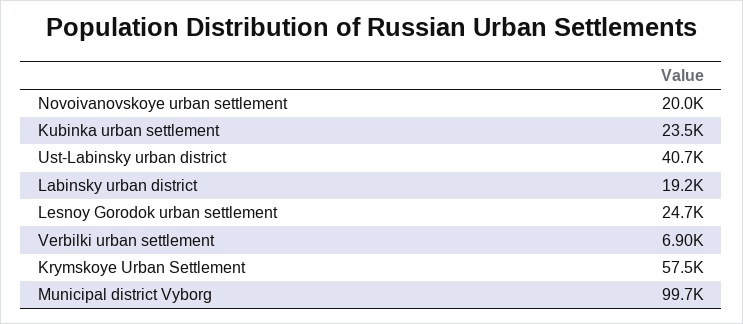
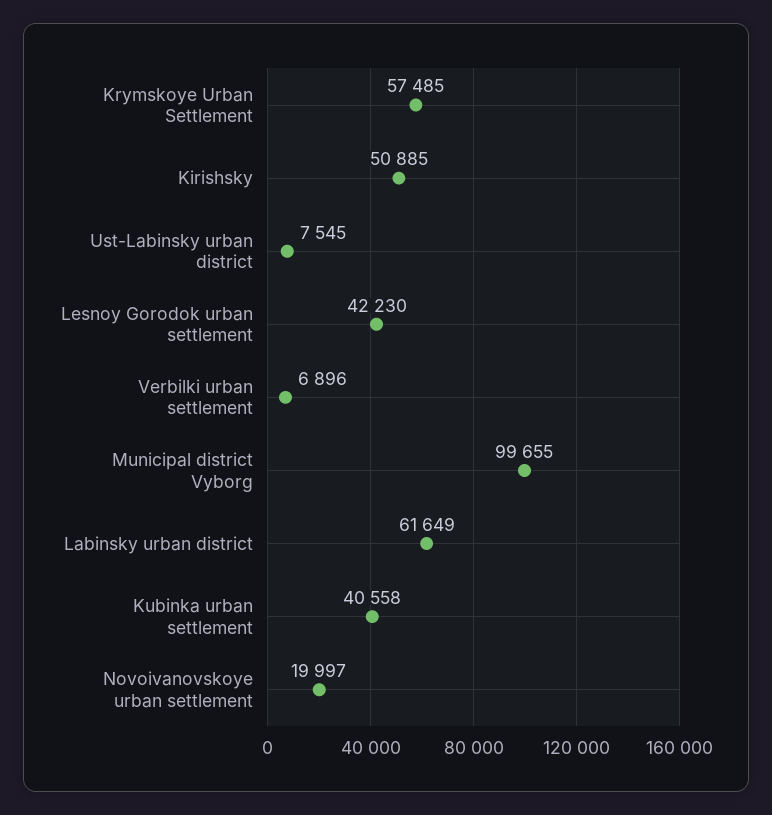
  {
    "Novoivanovskoye urban settlement": 19997,
-   "Kubinka urban settlement": 23500,
+   "Kubinka urban settlement": 40558,
-   "Ust-Labinsky urban district": 40700,
+   "Ust-Labinsky urban district": 7545,
-   "Labinsky urban district": 19200,
+   "Labinsky urban district": 61649,
-   "Lesnoy Gorodok urban settlement": 24700,
+   "Lesnoy Gorodok urban settlement": 42230,
    "Verbilki urban settlement": 6896,
    "Krymskoye Urban Settlement": 57485,
-   "Municipal district Vyborg": 99655
+   "Municipal district Vyborg": 99655,
+   "Kirishsky": 50885
  }

